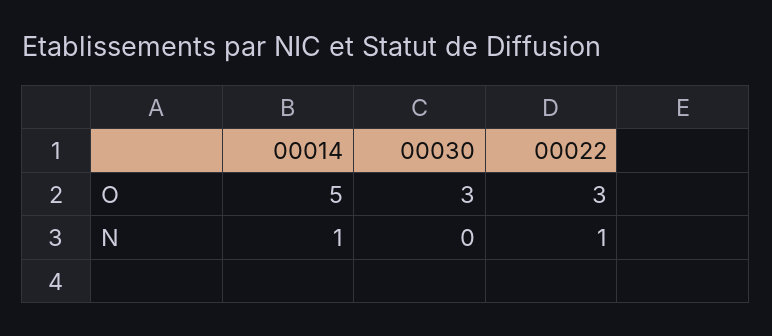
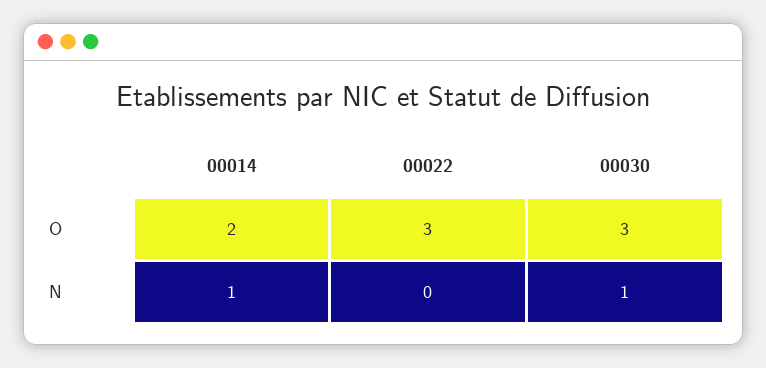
  {
    "00014": {
-     "O": 5,
+     "O": 2,
      "N": 1
    },
    "00030": {
      "O": 3,
-     "N": 0
+     "N": 1
    },
    "00022": {
      "O": 3,
-     "N": 1
+     "N": 0
    }
  }

